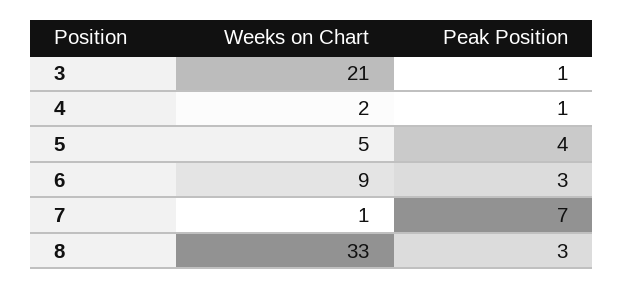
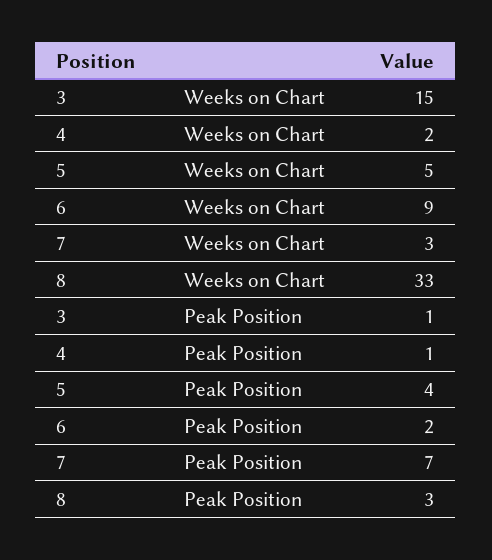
  {
    "Weeks on Chart": {
-     "3": 21,
+     "3": 15,
      "4": 2,
      "5": 5,
      "6": 9,
-     "7": 1,
+     "7": 3,
      "8": 33
    },
    "Peak Position": {
      "3": 1,
      "4": 1,
      "5": 4,
-     "6": 3,
+     "6": 2,
      "7": 7,
      "8": 3
    }
  }

